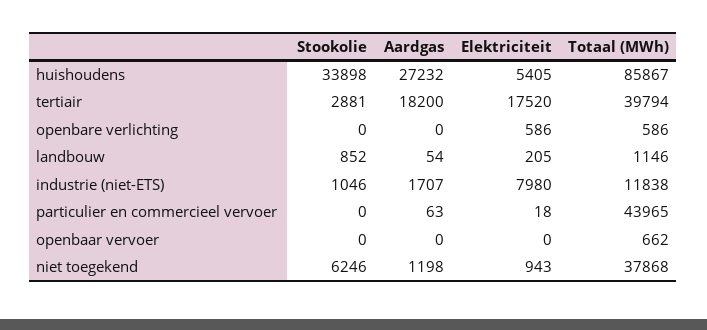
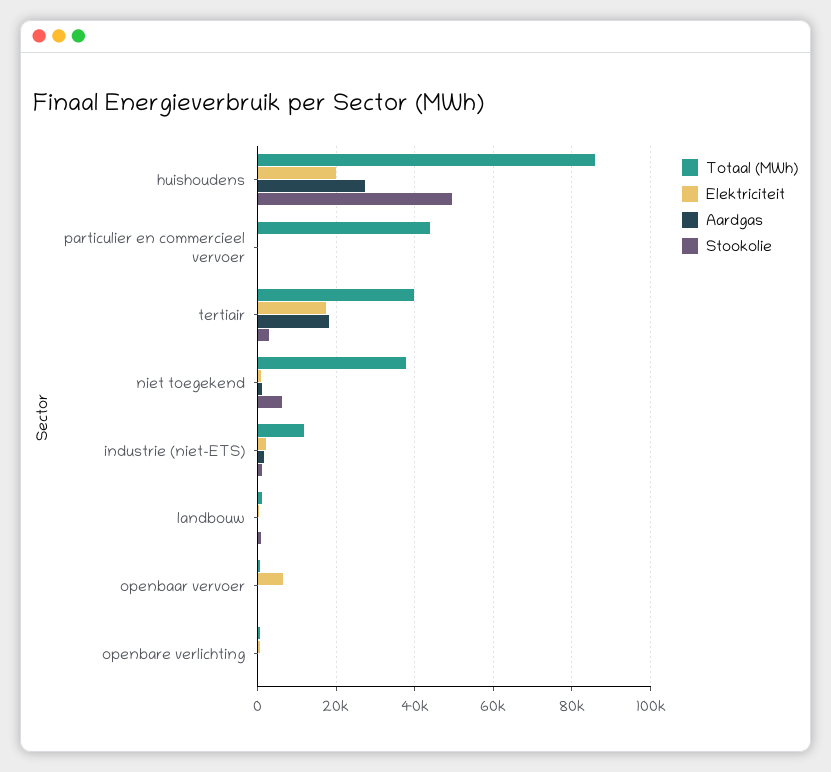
  {
    "Stookolie": {
-     "huishoudens": 33898,
+     "huishoudens": 50000,
      "tertiair": 2881,
      "openbare verlichting": 0,
      "landbouw": 852,
      "industrie (niet-ETS)": 1046,
      "particulier en commercieel vervoer": 0,
      "openbaar vervoer": 0,
      "niet toegekend": 6246
    },
    "Aardgas": {
      "huishoudens": 27232,
      "tertiair": 18200,
      "openbare verlichting": 0,
      "landbouw": 54,
      "industrie (niet-ETS)": 1707,
      "particulier en commercieel vervoer": 63,
      "openbaar vervoer": 0,
      "niet toegekend": 1198
    },
    "Elektriciteit": {
-     "huishoudens": 5405,
+     "huishoudens": 20000,
      "tertiair": 17520,
      "openbare verlichting": 586,
      "landbouw": 205,
-     "industrie (niet-ETS)": 7980,
+     "industrie (niet-ETS)": 2000,
      "particulier en commercieel vervoer": 18,
-     "openbaar vervoer": 0,
+     "openbaar vervoer": 6000,
      "niet toegekend": 943
    },
    "Totaal (MWh)": {
      "huishoudens": 85867,
      "tertiair": 39794,
      "openbare verlichting": 586,
      "landbouw": 1146,
      "industrie (niet-ETS)": 11838,
      "particulier en commercieel vervoer": 43965,
      "openbaar vervoer": 662,
      "niet toegekend": 37868
    }
  }

